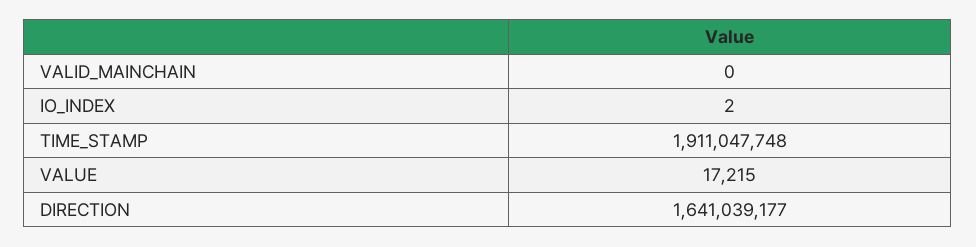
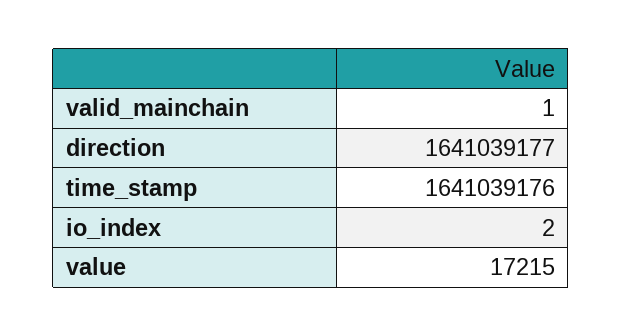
  {
-   "VALID_MAINCHAIN": 0,
+   "VALID_MAINCHAIN": 1,
    "IO_INDEX": 2,
-   "TIME_STAMP": 1911047748,
+   "TIME_STAMP": 1641039176,
    "VALUE": 17215,
    "DIRECTION": 1641039177
  }

